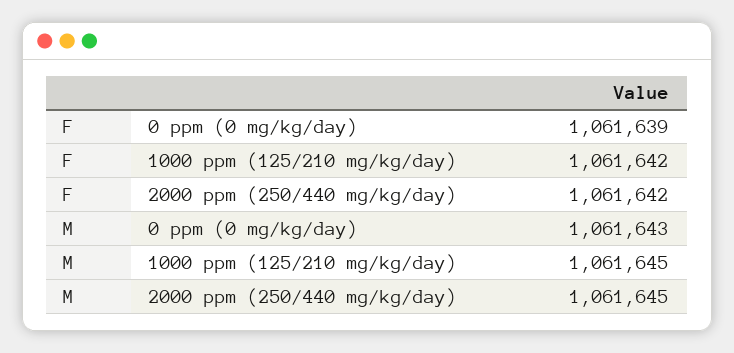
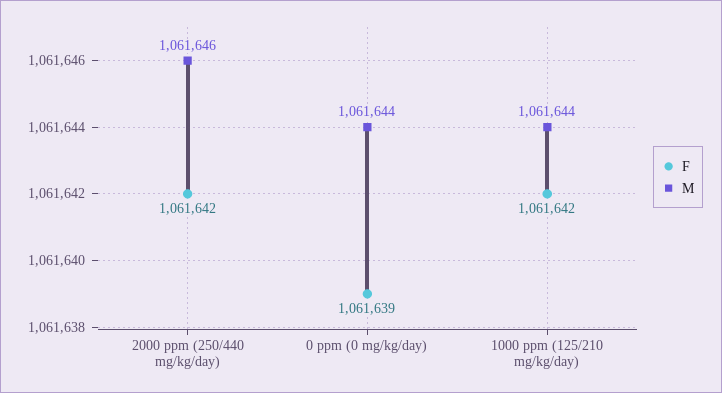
  {
    "F": {
      "0 ppm (0 mg/kg/day)": 1061639,
      "1000 ppm (125/210 mg/kg/day)": 1061642,
      "2000 ppm (250/440 mg/kg/day)": 1061642
    },
    "M": {
-     "0 ppm (0 mg/kg/day)": 1061643,
+     "0 ppm (0 mg/kg/day)": 1061644,
-     "1000 ppm (125/210 mg/kg/day)": 1061645,
+     "1000 ppm (125/210 mg/kg/day)": 1061644,
-     "2000 ppm (250/440 mg/kg/day)": 1061645
+     "2000 ppm (250/440 mg/kg/day)": 1061646
    }
  }

